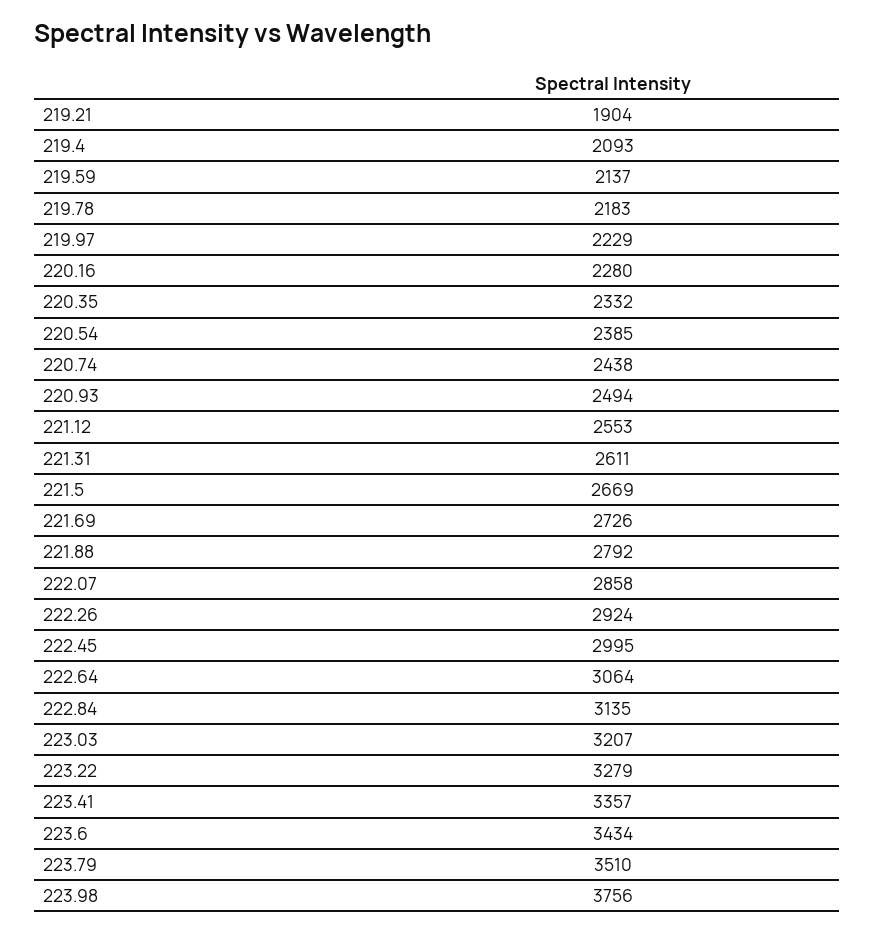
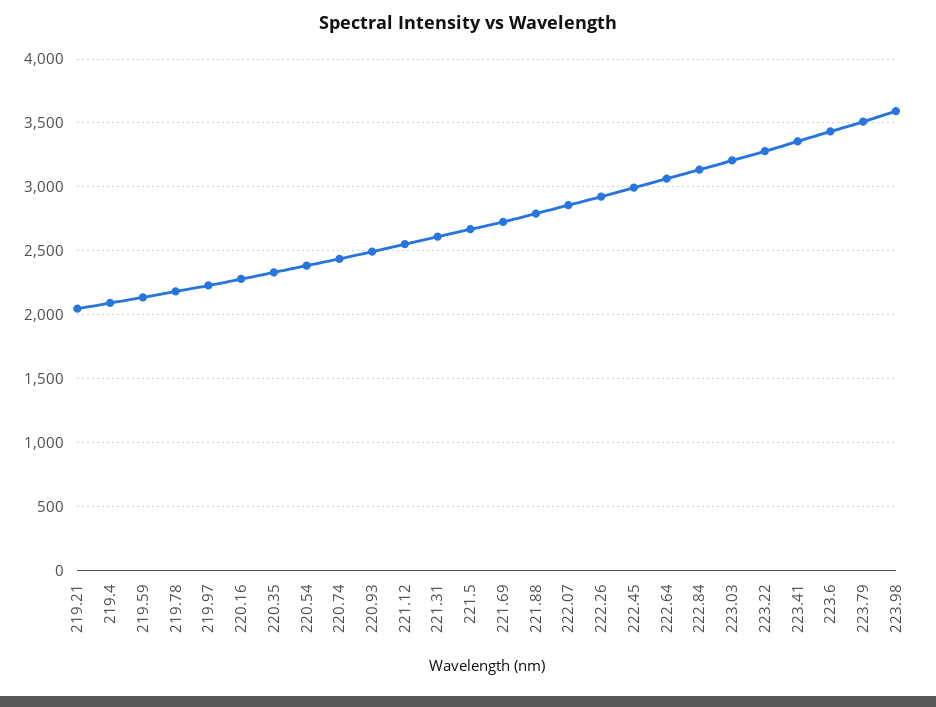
  {
-   "219.21": 1904,
+   "219.21": 2050,
    "219.4": 2093,
    "219.59": 2137,
    "219.78": 2183,
    "219.97": 2229,
    "220.16": 2280,
    "220.35": 2332,
    "220.54": 2385,
    "220.74": 2438,
    "220.93": 2494,
    "221.12": 2553,
    "221.31": 2611,
    "221.5": 2669,
    "221.69": 2726,
    "221.88": 2792,
    "222.07": 2858,
    "222.26": 2924,
    "222.45": 2995,
    "222.64": 3064,
    "222.84": 3135,
    "223.03": 3207,
    "223.22": 3279,
    "223.41": 3357,
    "223.6": 3434,
    "223.79": 3510,
-   "223.98": 3756
+   "223.98": 3600
  }

